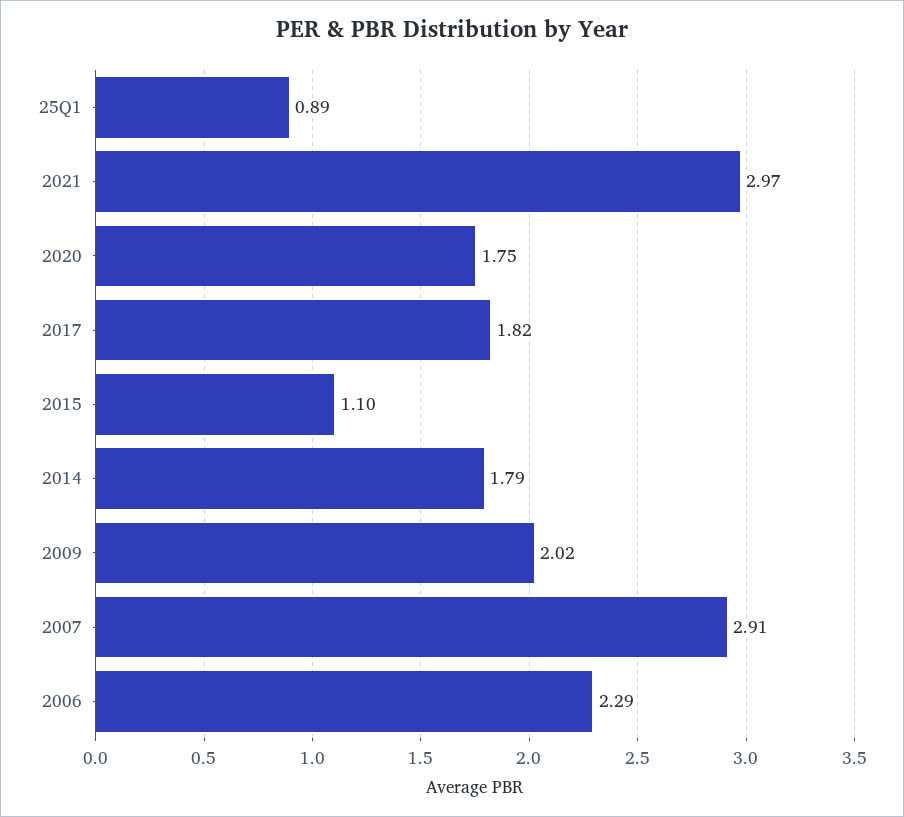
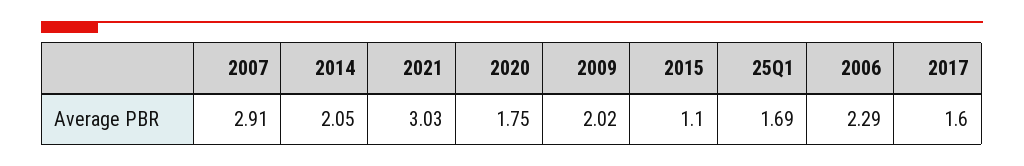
  {
-   "25Q1": 0.89,
+   "25Q1": 1.69,
-   "2021": 2.97,
+   "2021": 3.03,
    "2020": 1.75,
-   "2017": 1.82,
+   "2017": 1.6,
    "2015": 1.1,
-   "2014": 1.79,
+   "2014": 2.05,
    "2009": 2.02,
    "2007": 2.91,
    "2006": 2.29
  }

